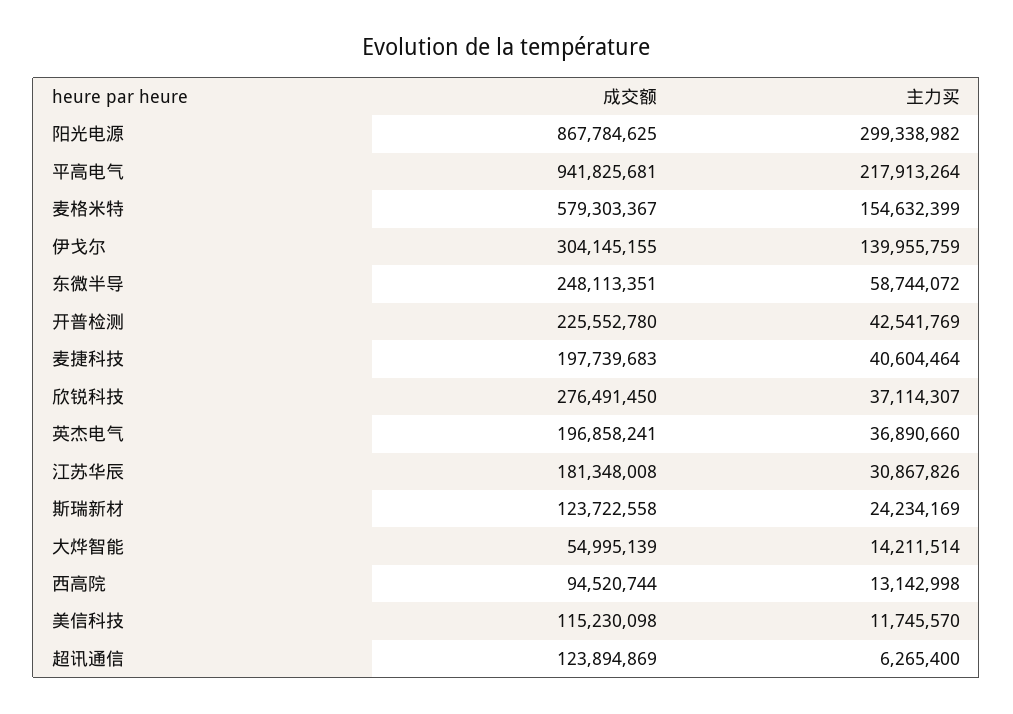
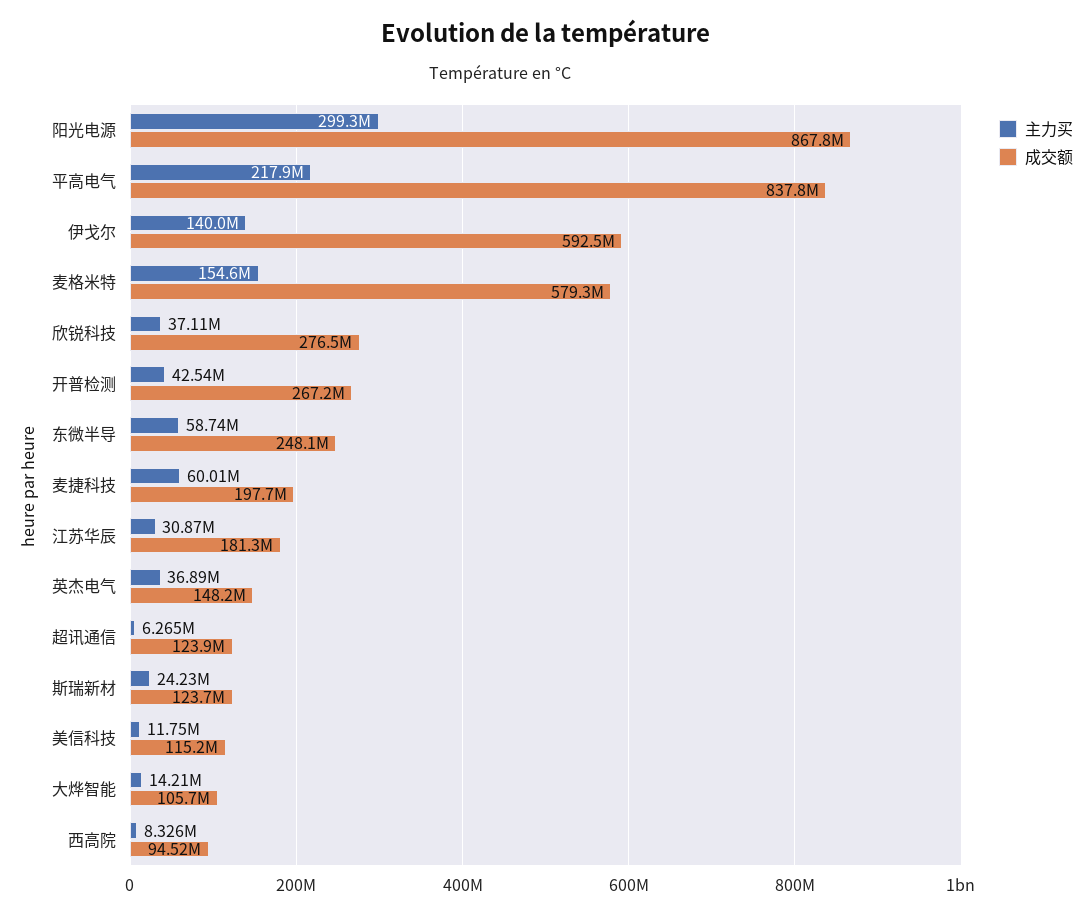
  {
    "成交额": {
      "阳光电源": 867784625,
-     "平高电气": 941825681,
+     "平高电气": 837800000,
      "麦格米特": 579303367,
-     "伊戈尔": 304145155,
+     "伊戈尔": 592500000,
      "东微半导": 248113351,
-     "开普检测": 225552780,
+     "开普检测": 267200000,
      "麦捷科技": 197739683,
      "欣锐科技": 276491450,
-     "英杰电气": 196858241,
+     "英杰电气": 148200000,
      "江苏华辰": 181348008,
      "斯瑞新材": 123722558,
-     "大烨智能": 54995139,
+     "大烨智能": 105700000,
      "西高院": 94520744,
      "美信科技": 115230098,
      "超讯通信": 123894869
    },
    "主力买": {
      "阳光电源": 299338982,
      "平高电气": 217913264,
      "麦格米特": 154632399,
      "伊戈尔": 139955759,
      "东微半导": 58744072,
      "开普检测": 42541769,
-     "麦捷科技": 40604464,
+     "麦捷科技": 60010000,
      "欣锐科技": 37114307,
      "英杰电气": 36890660,
      "江苏华辰": 30867826,
      "斯瑞新材": 24234169,
      "大烨智能": 14211514,
-     "西高院": 13142998,
+     "西高院": 8326000,
      "美信科技": 11745570,
      "超讯通信": 6265400
    }
  }

